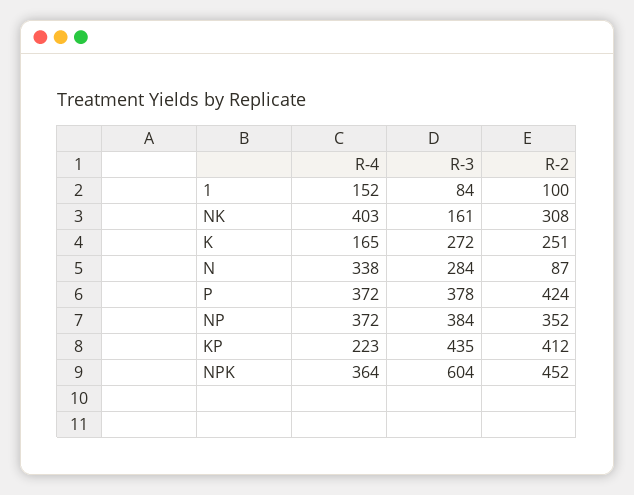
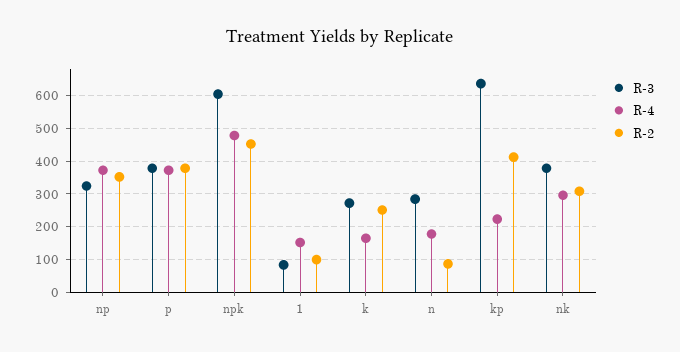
  {
    "R-4": {
      "1": 152,
-     "NK": 403,
+     "NK": 300,
      "K": 165,
-     "N": 338,
+     "N": 180,
      "P": 372,
      "NP": 372,
      "KP": 223,
-     "NPK": 364
+     "NPK": 480
    },
    "R-3": {
      "1": 84,
-     "NK": 161,
+     "NK": 380,
      "K": 272,
      "N": 284,
      "P": 378,
-     "NP": 384,
+     "NP": 320,
-     "KP": 435,
+     "KP": 640,
      "NPK": 604
    },
    "R-2": {
      "1": 100,
      "NK": 308,
      "K": 251,
      "N": 87,
-     "P": 424,
+     "P": 380,
      "NP": 352,
      "KP": 412,
      "NPK": 452
    }
  }

